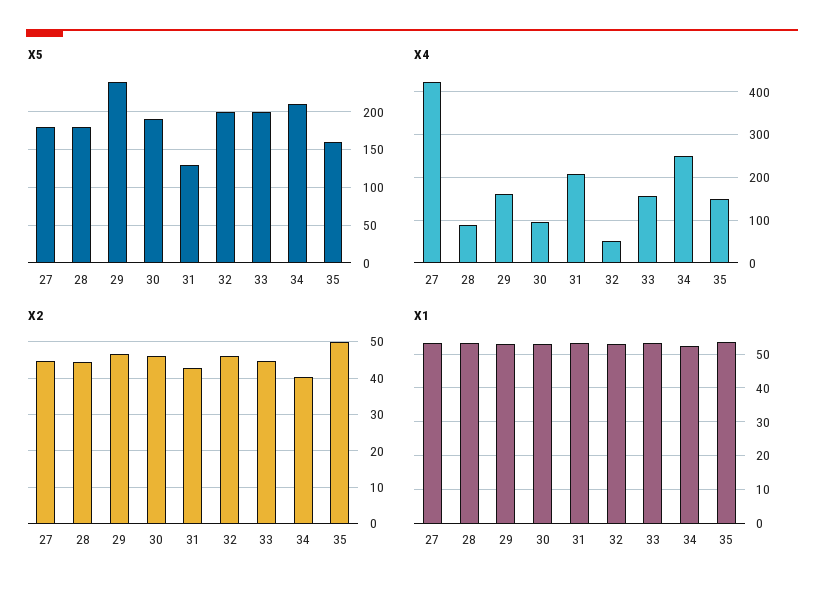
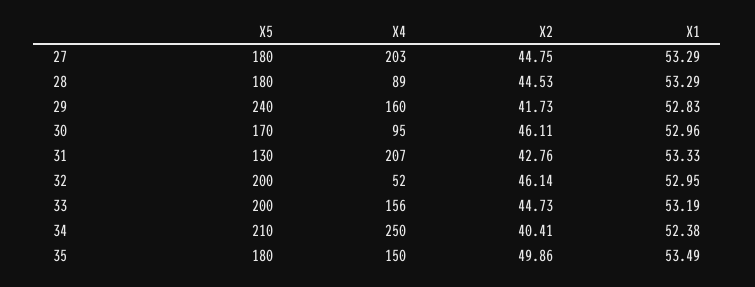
  {
    "X5": {
      "27": 180,
      "28": 180,
      "29": 240,
-     "30": 190,
+     "30": 170,
      "31": 130,
      "32": 200,
      "33": 200,
      "34": 210,
-     "35": 160
+     "35": 180
    },
    "X4": {
-     "27": 420,
+     "27": 203,
      "28": 89,
      "29": 160,
      "30": 95,
      "31": 207,
      "32": 52,
      "33": 156,
      "34": 250,
      "35": 150
    },
    "X2": {
      "27": 44.75,
      "28": 44.53,
-     "29": 46,
+     "29": 41.73,
      "30": 46.11,
      "31": 42.76,
      "32": 46.14,
      "33": 44.73,
      "34": 40.41,
      "35": 49.86
    },
    "X1": {
      "27": 53.29,
      "28": 53.29,
      "29": 52.83,
      "30": 52.96,
      "31": 53.33,
      "32": 52.95,
      "33": 53.19,
      "34": 52.38,
      "35": 53.49
    }
  }

